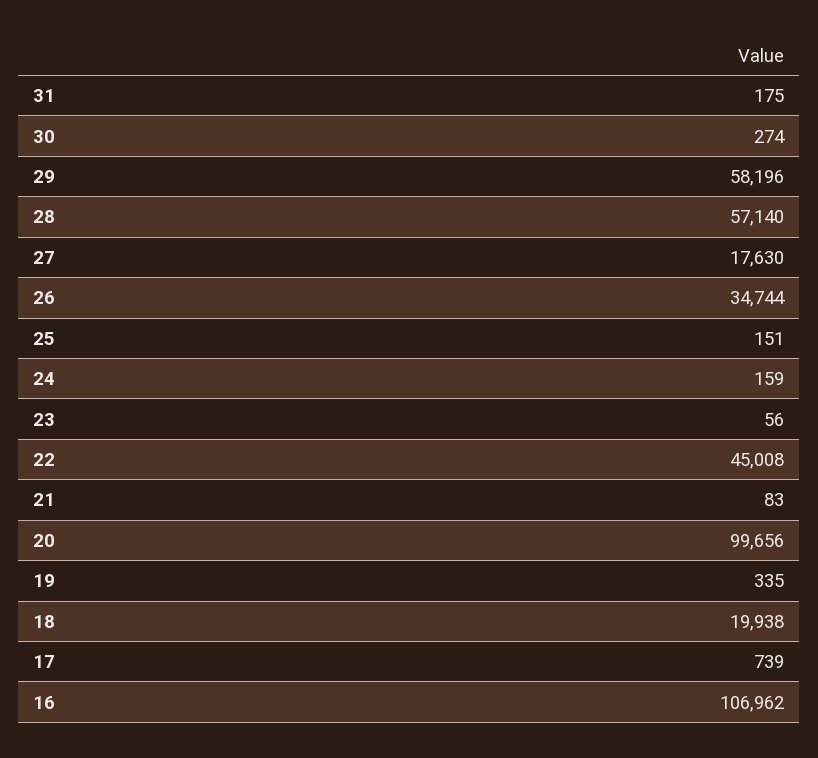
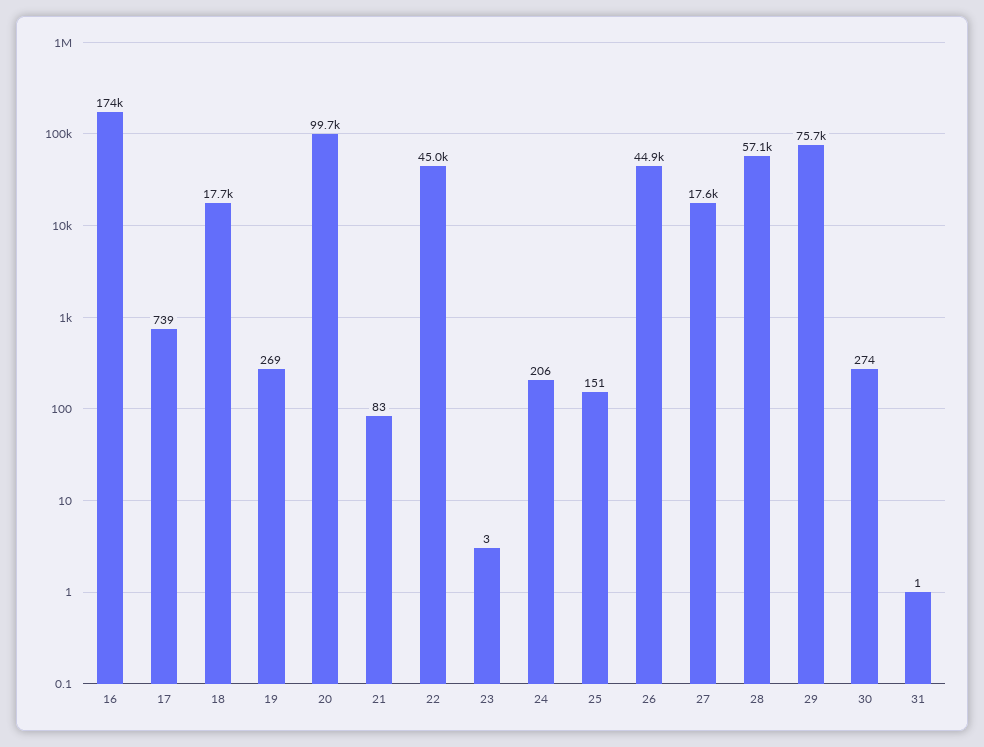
  {
-   "31": 175,
+   "31": 1,
    "30": 274,
-   "29": 58196,
+   "29": 75700,
    "28": 57140,
    "27": 17630,
-   "26": 34744,
+   "26": 44900,
    "25": 151,
-   "24": 159,
+   "24": 206,
-   "23": 56,
+   "23": 3,
    "22": 45008,
    "21": 83,
    "20": 99656,
-   "19": 335,
+   "19": 269,
-   "18": 19938,
+   "18": 17700,
    "17": 739,
-   "16": 106962
+   "16": 174000
  }

